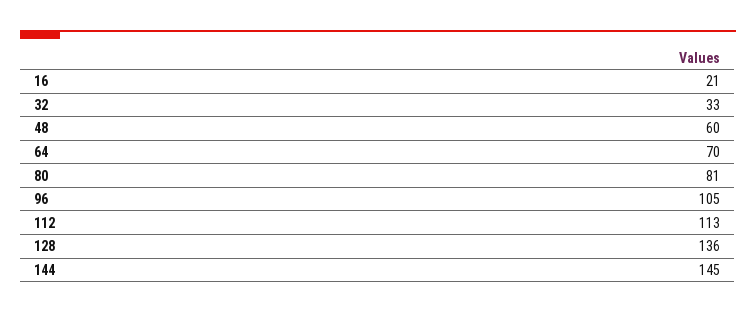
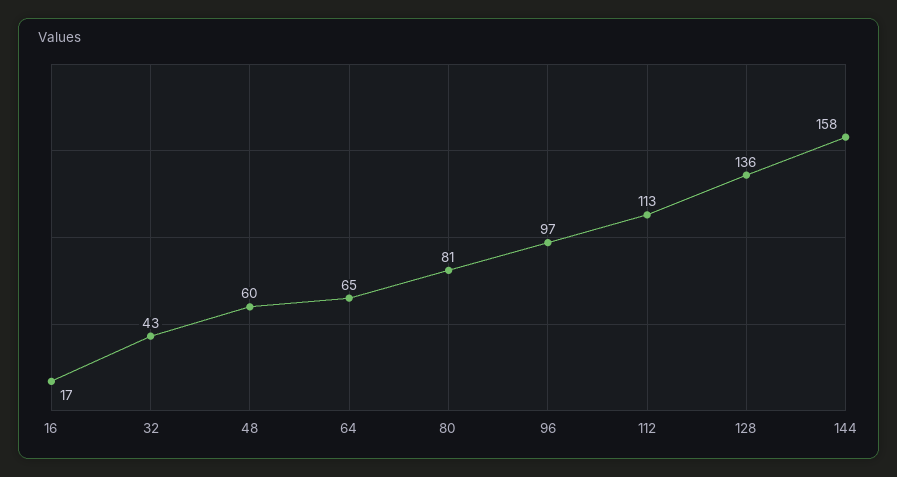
  {
-   "16": 21,
+   "16": 17,
-   "32": 33,
+   "32": 43,
    "48": 60,
-   "64": 70,
+   "64": 65,
    "80": 81,
-   "96": 105,
+   "96": 97,
    "112": 113,
    "128": 136,
-   "144": 145
+   "144": 158
  }

